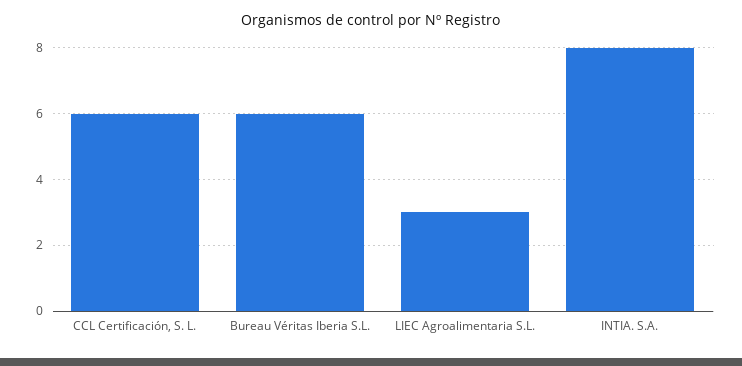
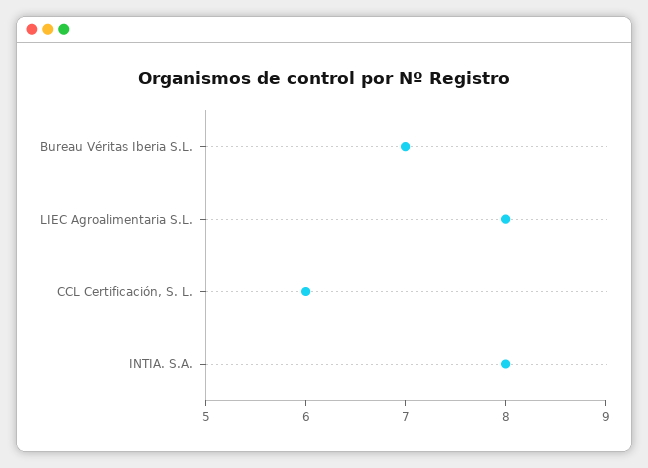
  {
    "CCL Certificación, S. L.": 6,
-   "Bureau Véritas Iberia S.L.": 6,
+   "Bureau Véritas Iberia S.L.": 7,
-   "LIEC Agroalimentaria S.L.": 3,
+   "LIEC Agroalimentaria S.L.": 8,
    "INTIA. S.A.": 8
  }

